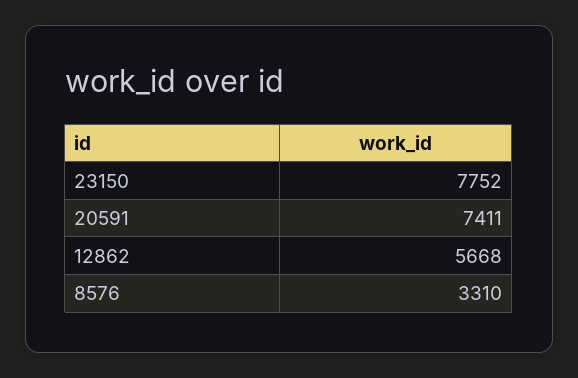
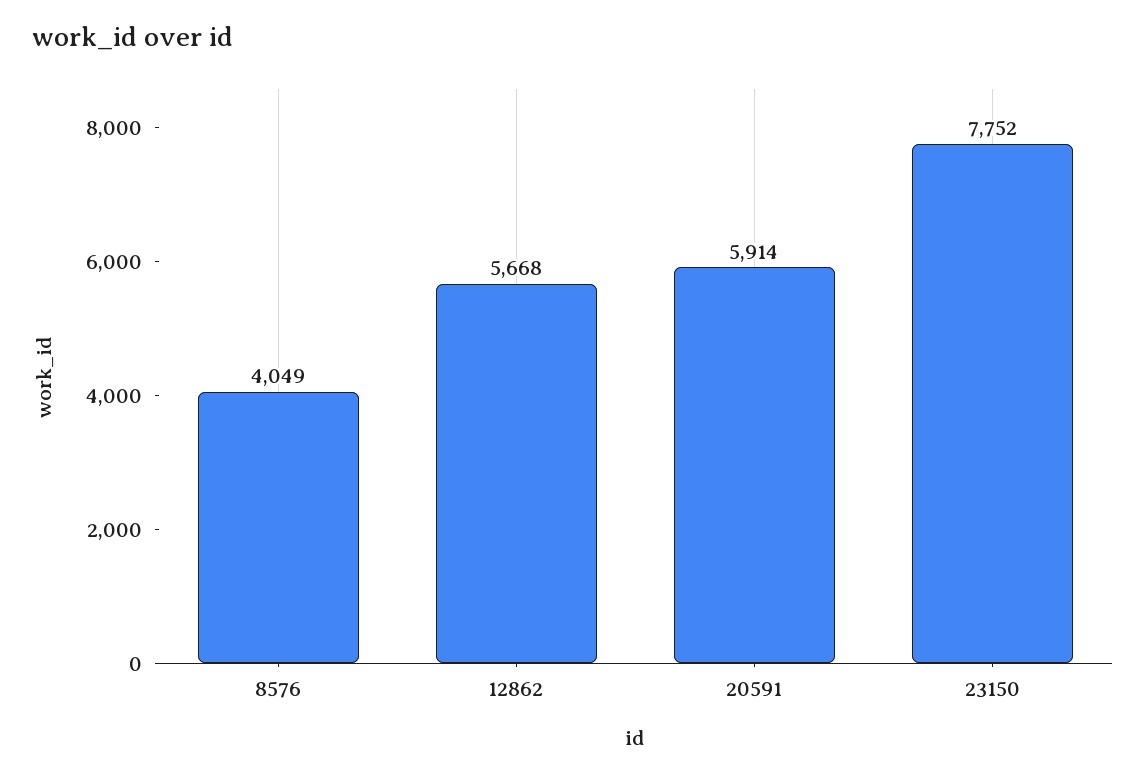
  {
    "23150": 7752,
-   "20591": 7411,
+   "20591": 5914,
    "12862": 5668,
-   "8576": 3310
+   "8576": 4049
  }

